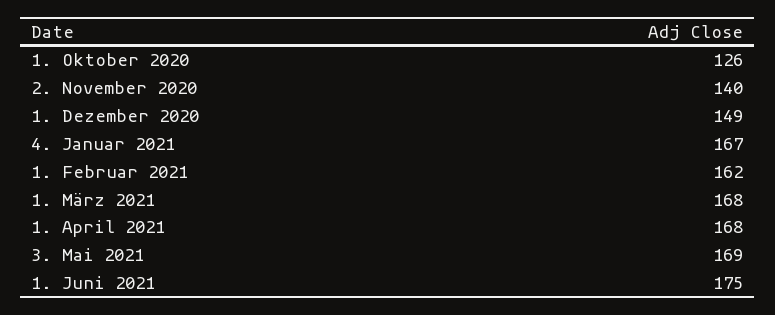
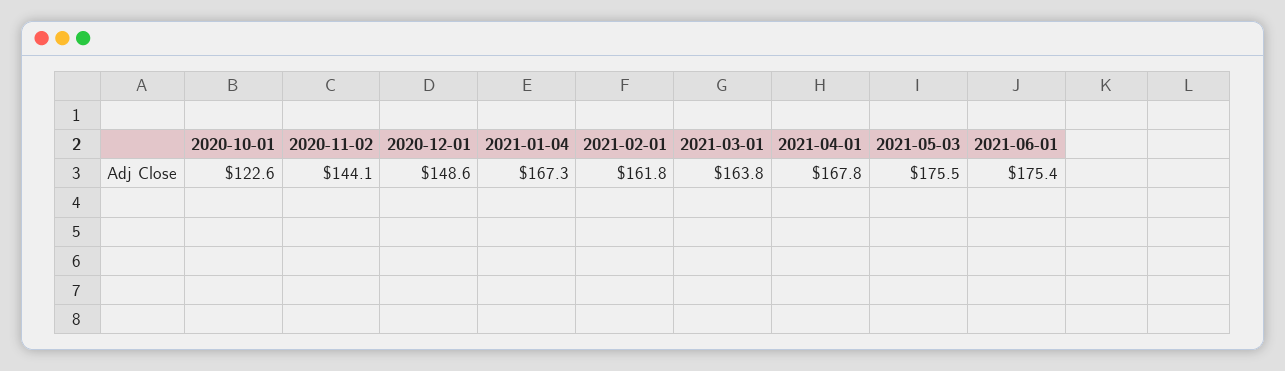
  {
-   "1. Oktober 2020": 126,
+   "1. Oktober 2020": 122.6,
-   "2. November 2020": 140,
+   "2. November 2020": 144.1,
    "1. Dezember 2020": 148.6,
    "4. Januar 2021": 167.3,
    "1. Februar 2021": 161.8,
-   "1. März 2021": 168,
+   "1. März 2021": 163.8,
    "1. April 2021": 167.8,
-   "3. Mai 2021": 169,
+   "3. Mai 2021": 175.5,
    "1. Juni 2021": 175.4
  }

